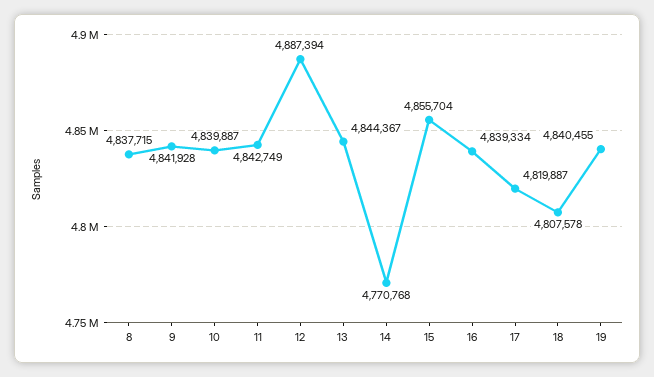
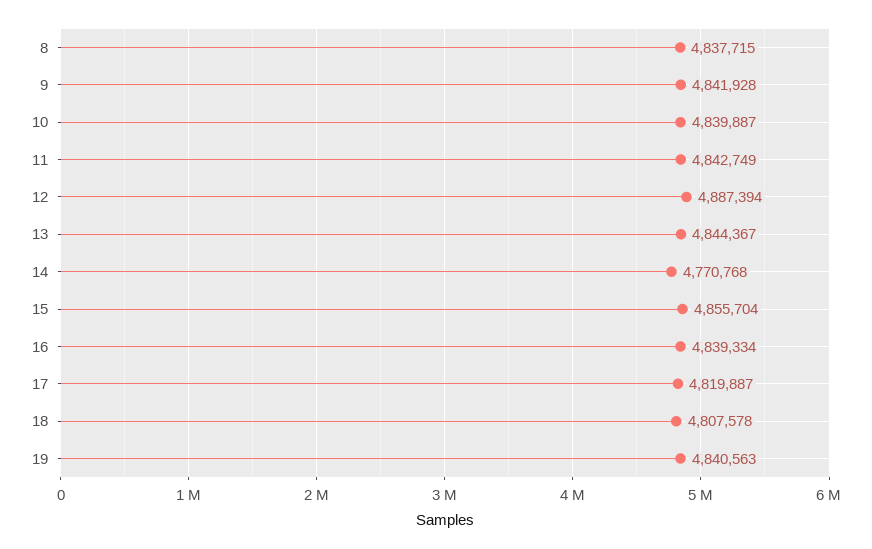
  {
    "8": 4837715,
    "9": 4841928,
    "10": 4839887,
    "11": 4842749,
    "12": 4887394,
    "13": 4844367,
    "14": 4770768,
    "15": 4855704,
    "16": 4839334,
    "17": 4819887,
    "18": 4807578,
-   "19": 4840455
+   "19": 4840563
  }

